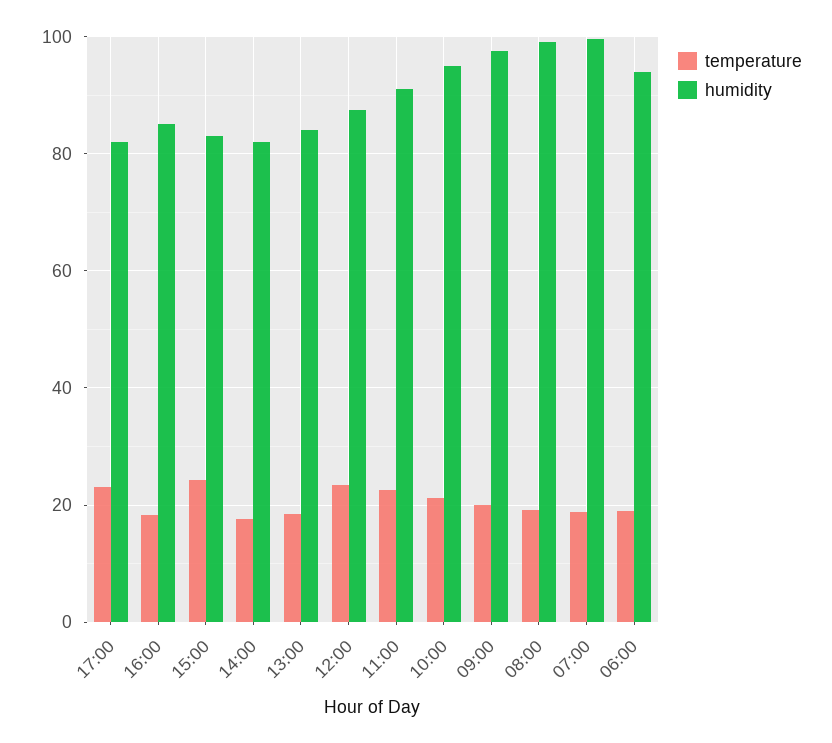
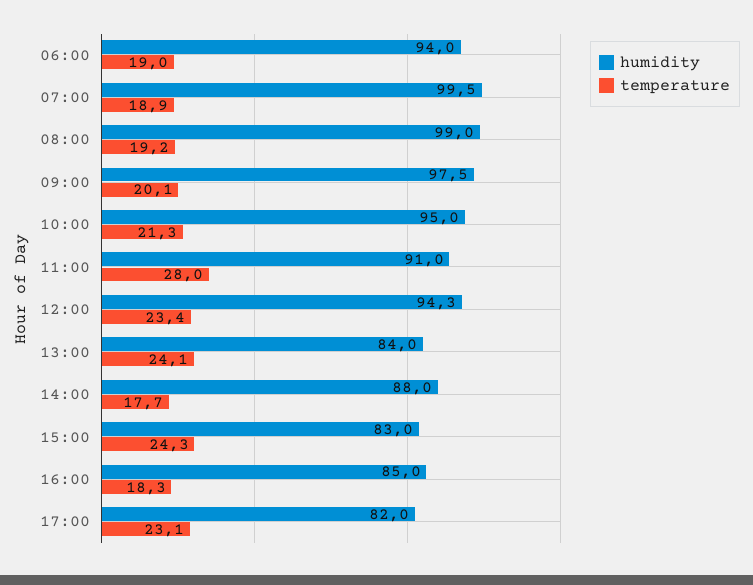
  {
    "temperature": {
      "17:00": 23.1,
      "16:00": 18.3,
      "15:00": 24.3,
      "14:00": 17.7,
-     "13:00": 18,
+     "13:00": 24.1,
      "12:00": 23.4,
-     "11:00": 22,
+     "11:00": 28,
      "10:00": 21.3,
      "09:00": 20.1,
      "08:00": 19.2,
      "07:00": 18.9,
      "06:00": 19
    },
    "humidity": {
      "17:00": 82,
      "16:00": 85,
      "15:00": 83,
-     "14:00": 82,
+     "14:00": 88,
      "13:00": 84,
-     "12:00": 88,
+     "12:00": 94.3,
      "11:00": 91,
      "10:00": 95,
      "09:00": 97.5,
      "08:00": 99,
      "07:00": 99.5,
      "06:00": 94
    }
  }

